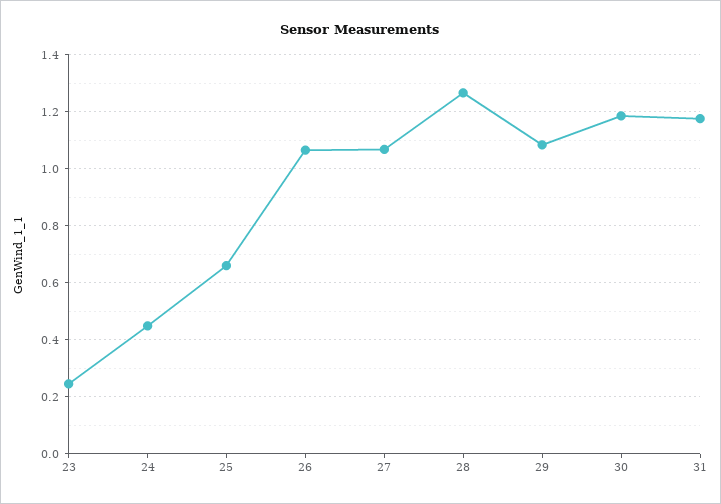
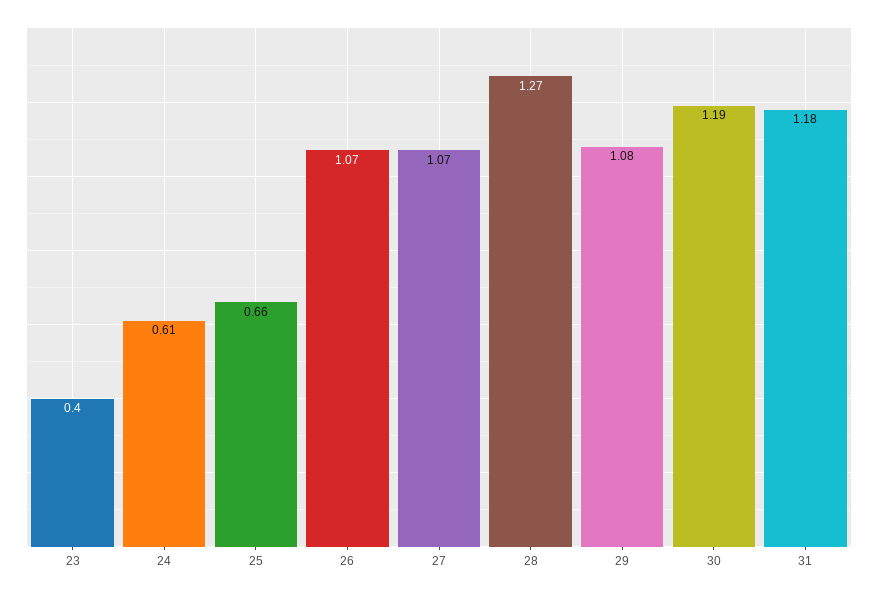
  {
-   "23": 0.25,
+   "23": 0.4,
-   "24": 0.45,
+   "24": 0.61,
    "25": 0.66,
    "26": 1.07,
    "27": 1.07,
    "28": 1.27,
    "29": 1.08,
    "30": 1.19,
    "31": 1.18
  }

